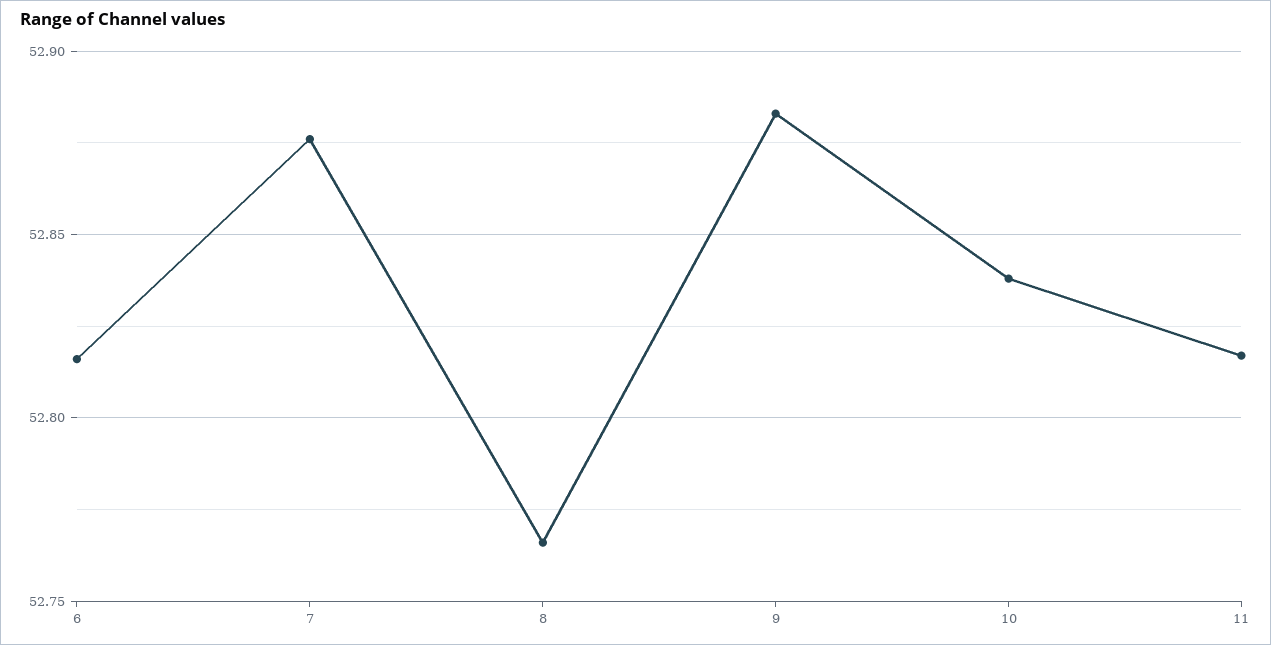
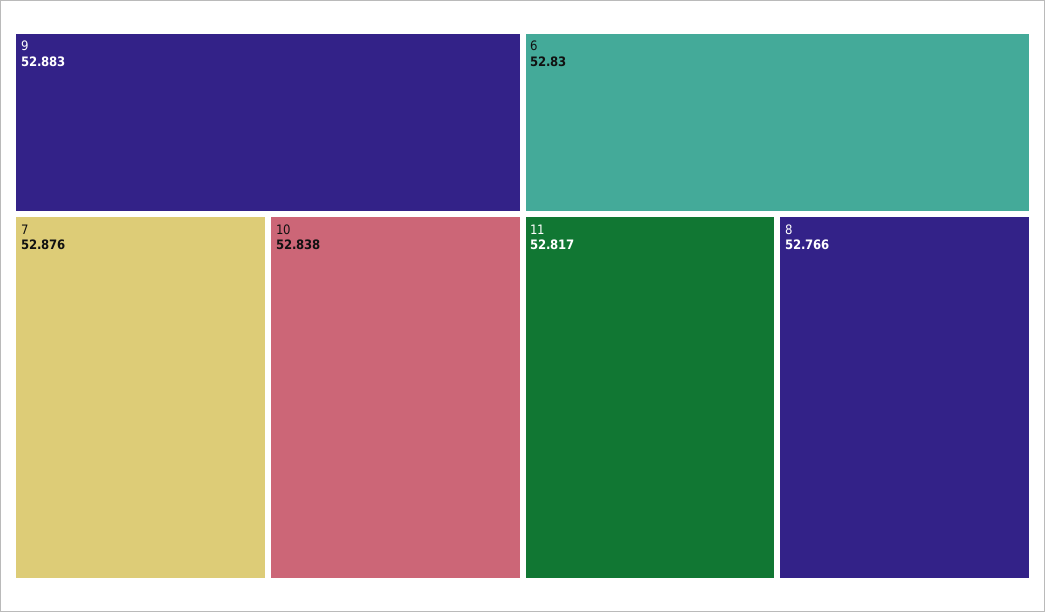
  {
-   "6": 52.815,
+   "6": 52.83,
    "7": 52.876,
    "8": 52.766,
    "9": 52.883,
    "10": 52.838,
    "11": 52.817
  }

